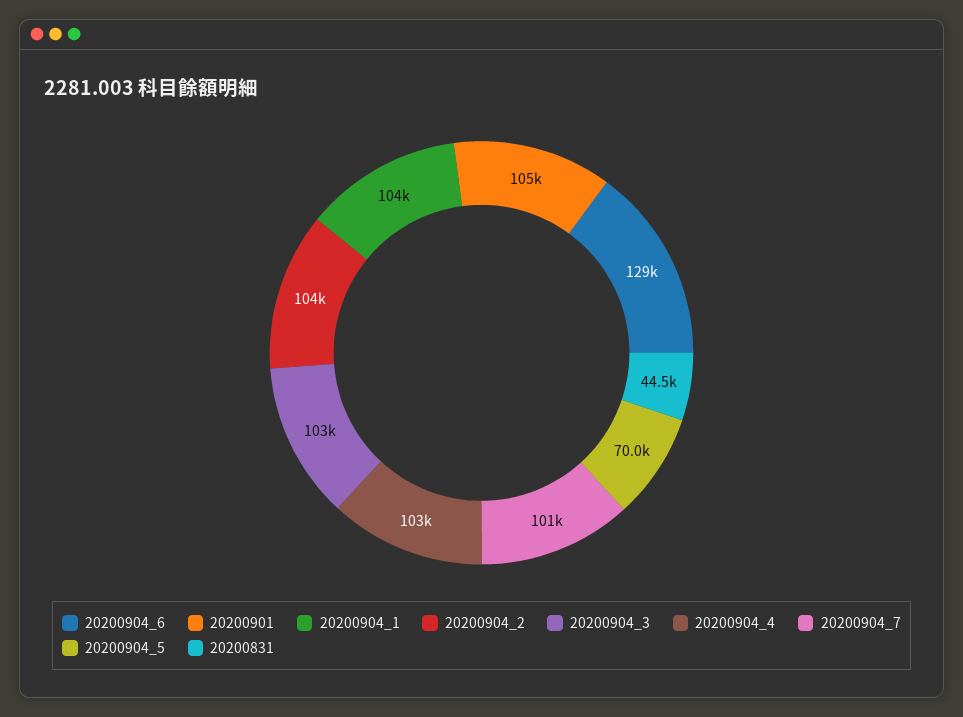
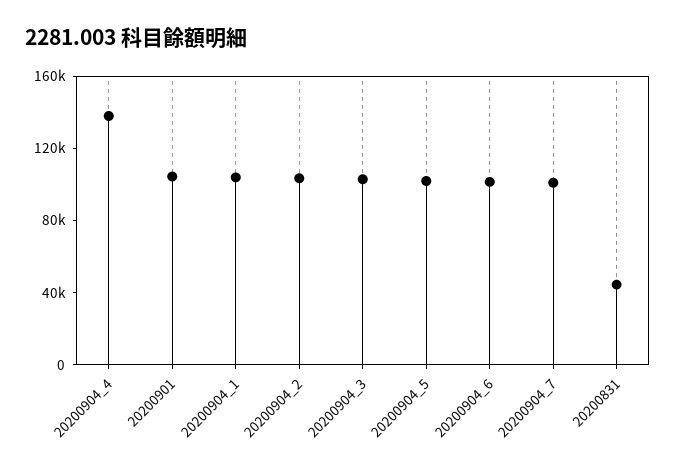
  {
-   "20200904_6": 129000,
+   "20200904_6": 100000,
    "20200901": 105000,
    "20200904_1": 104000,
    "20200904_2": 104000,
    "20200904_3": 103000,
-   "20200904_4": 103000,
+   "20200904_4": 140000,
    "20200904_7": 101000,
-   "20200904_5": 70000,
+   "20200904_5": 100000,
    "20200831": 44500
  }

